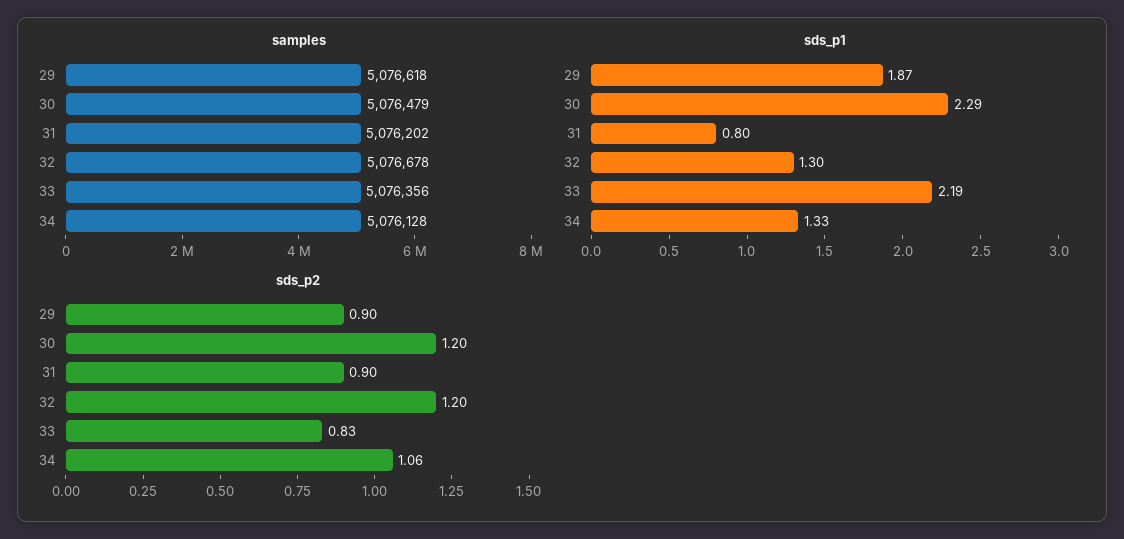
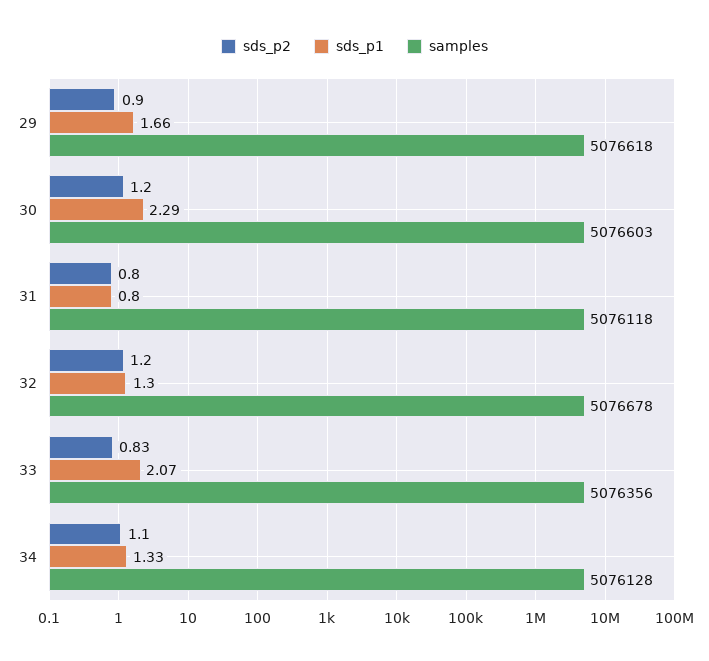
  {
    "samples": {
      "29": 5076618,
-     "30": 5076479,
+     "30": 5076603,
-     "31": 5076202,
+     "31": 5076118,
      "32": 5076678,
      "33": 5076356,
      "34": 5076128
    },
    "sds_p1": {
-     "29": 1.87,
+     "29": 1.66,
      "30": 2.29,
      "31": 0.8,
      "32": 1.3,
-     "33": 2.19,
+     "33": 2.07,
      "34": 1.33
    },
    "sds_p2": {
      "29": 0.9,
      "30": 1.2,
-     "31": 0.9,
+     "31": 0.8,
      "32": 1.2,
      "33": 0.83,
-     "34": 1.06
+     "34": 1.1
    }
  }

